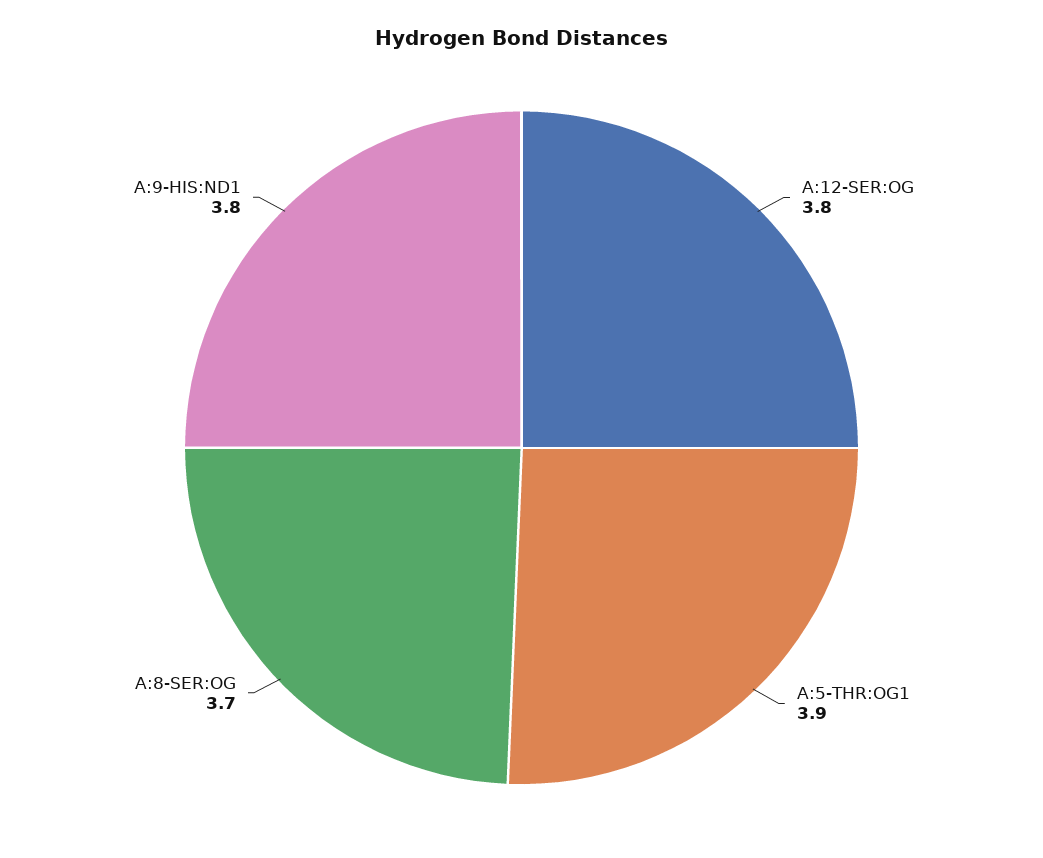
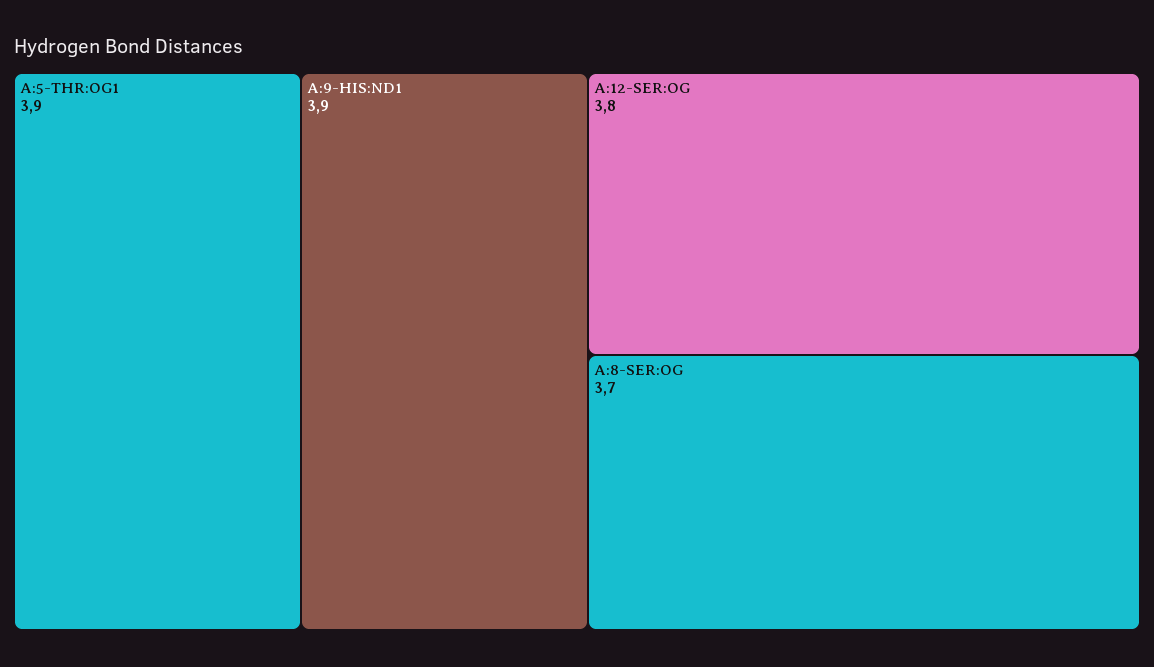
  {
    "A:12-SER:OG": 3.8,
    "A:5-THR:OG1": 3.9,
    "A:8-SER:OG": 3.7,
-   "A:9-HIS:ND1": 3.8
+   "A:9-HIS:ND1": 3.9
  }

